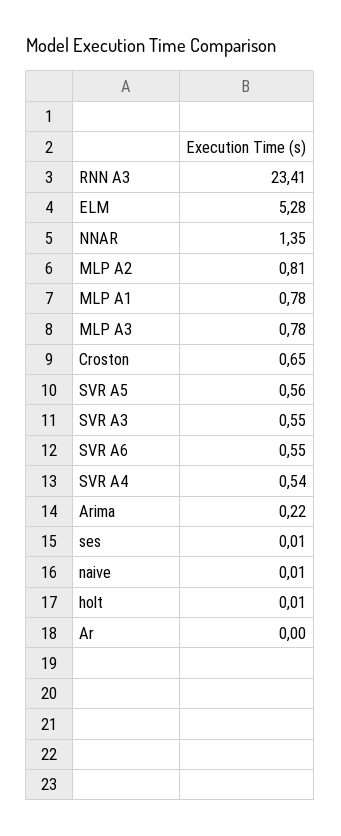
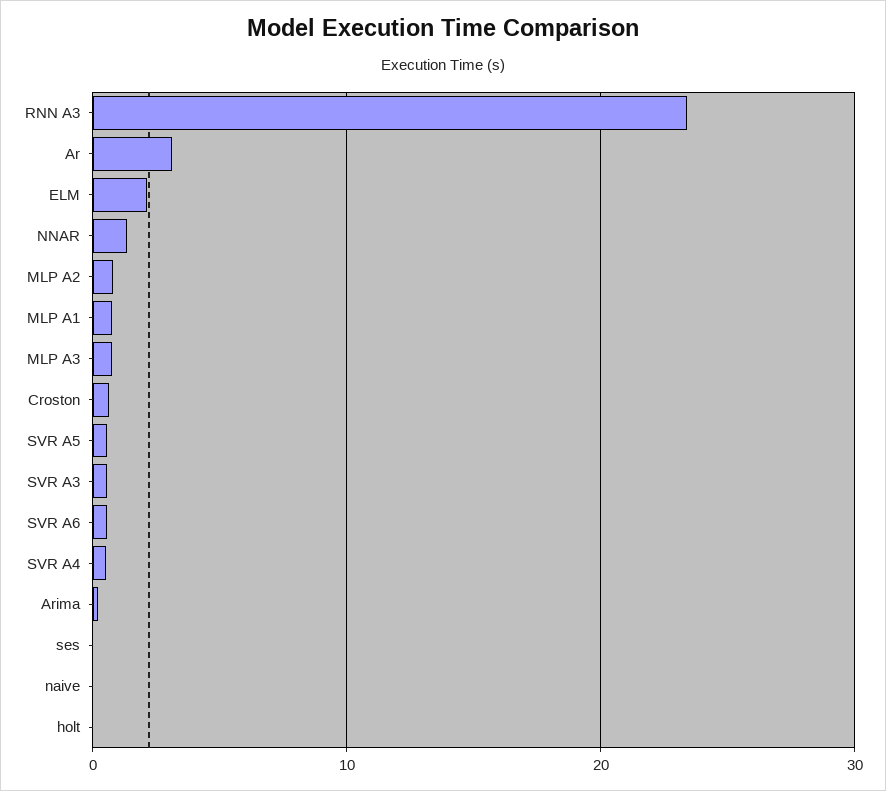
  {
    "RNN A3": 23.41,
-   "ELM": 5.28,
+   "ELM": 2,
    "NNAR": 1.35,
    "MLP A2": 0.81,
    "MLP A1": 0.78,
    "MLP A3": 0.78,
    "Croston": 0.65,
    "SVR A5": 0.56,
    "SVR A3": 0.55,
    "SVR A6": 0.55,
    "SVR A4": 0.54,
    "Arima": 0.22,
    "ses": 0.01,
    "naive": 0.01,
    "holt": 0.01,
-   "Ar": 0
+   "Ar": 3
  }

